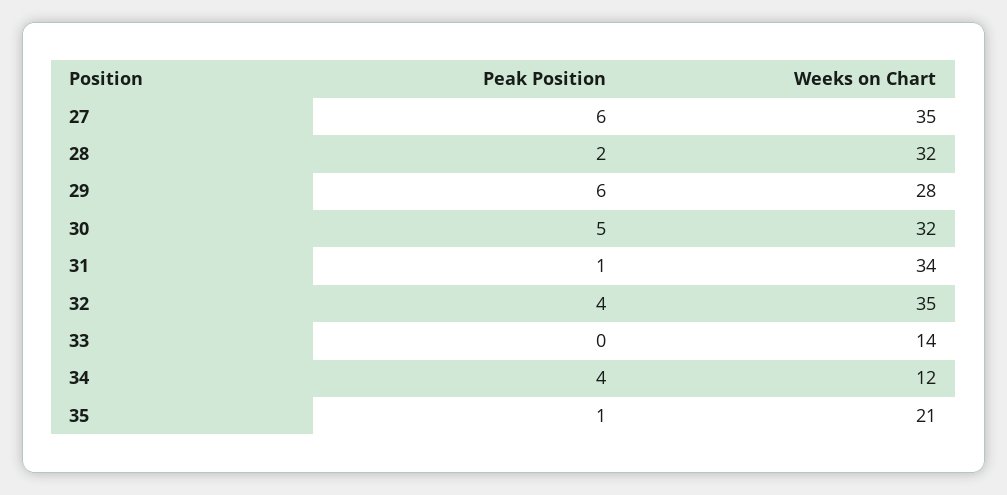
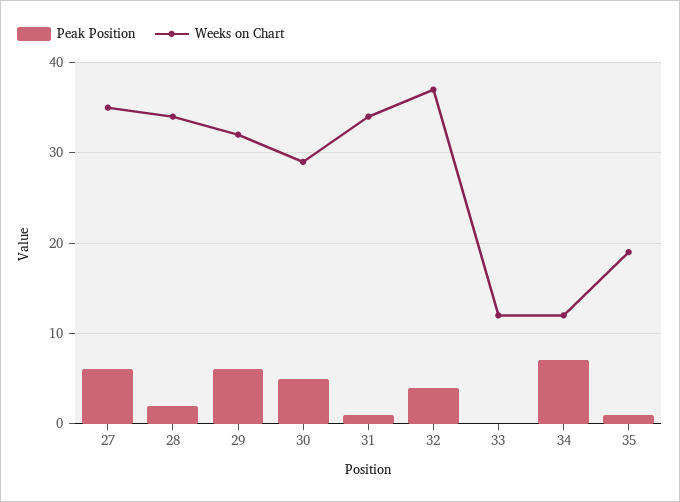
  {
    "Peak Position": {
      "27": 6,
      "28": 2,
      "29": 6,
      "30": 5,
      "31": 1,
      "32": 4,
      "33": 0,
-     "34": 4,
+     "34": 7,
      "35": 1
    },
    "Weeks on Chart": {
      "27": 35,
-     "28": 32,
+     "28": 34,
-     "29": 28,
+     "29": 32,
-     "30": 32,
+     "30": 29,
      "31": 34,
-     "32": 35,
+     "32": 37,
-     "33": 14,
+     "33": 12,
      "34": 12,
-     "35": 21
+     "35": 19
    }
  }

